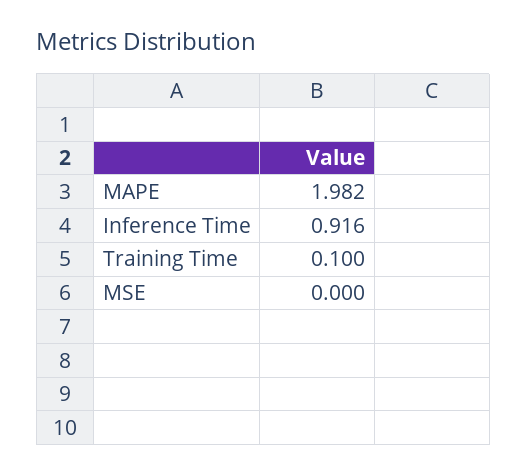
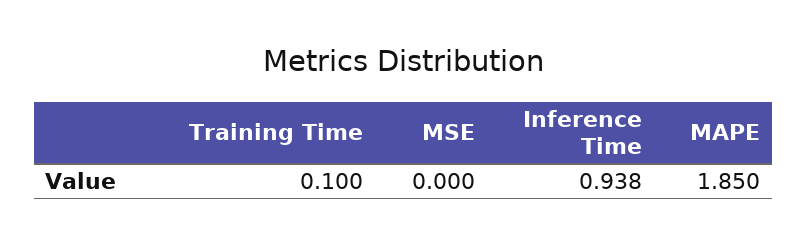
  {
-   "MAPE": 1.982,
+   "MAPE": 1.85,
-   "Inference Time": 0.916,
+   "Inference Time": 0.938,
    "Training Time": 0.1,
    "MSE": 0
  }

